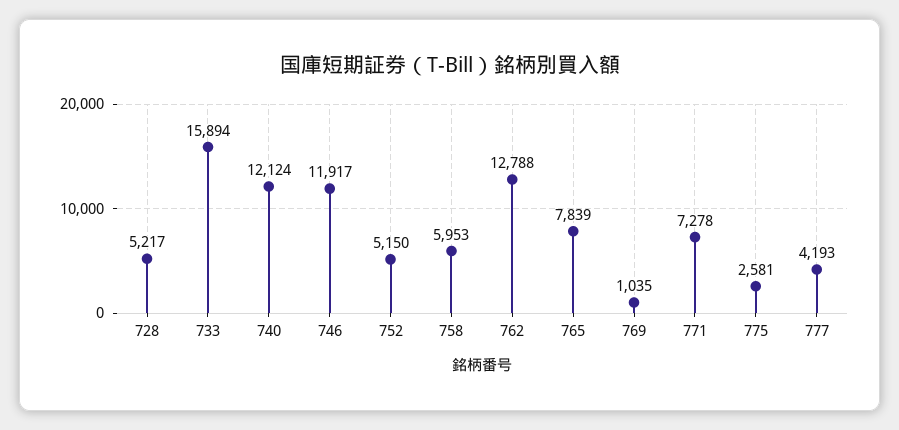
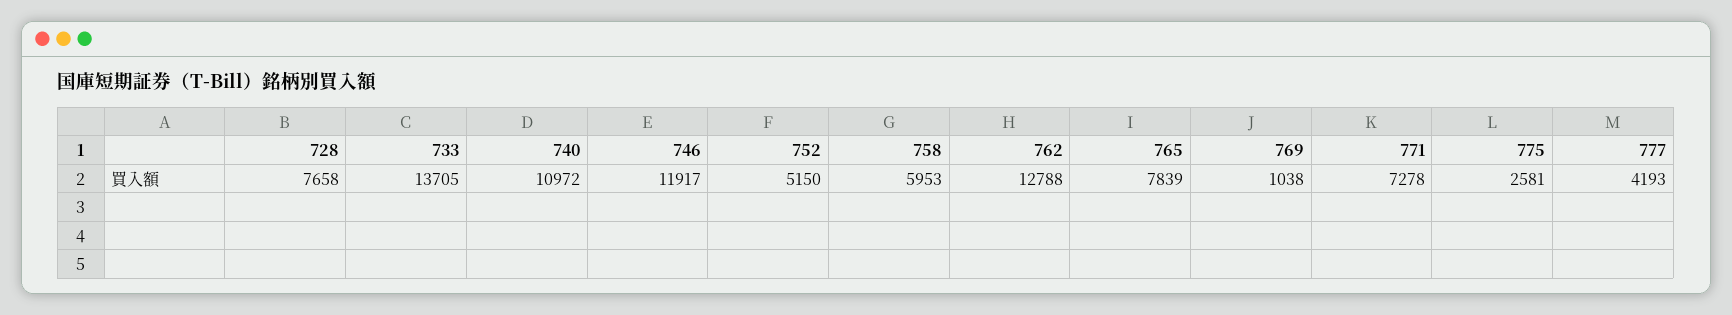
  {
-   "728": 5217,
+   "728": 7658,
-   "733": 15894,
+   "733": 13705,
-   "740": 12124,
+   "740": 10972,
    "746": 11917,
    "752": 5150,
    "758": 5953,
    "762": 12788,
    "765": 7839,
-   "769": 1035,
+   "769": 1038,
    "771": 7278,
    "775": 2581,
    "777": 4193
  }

